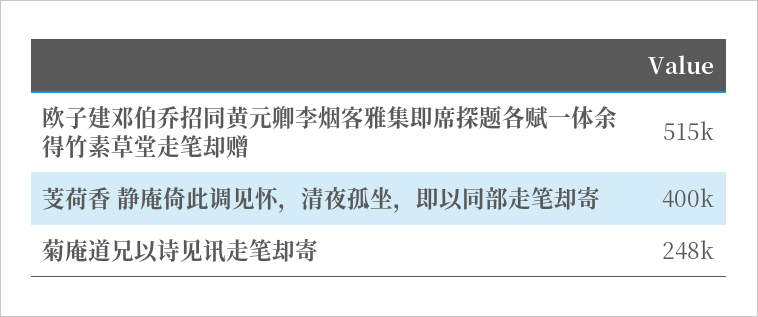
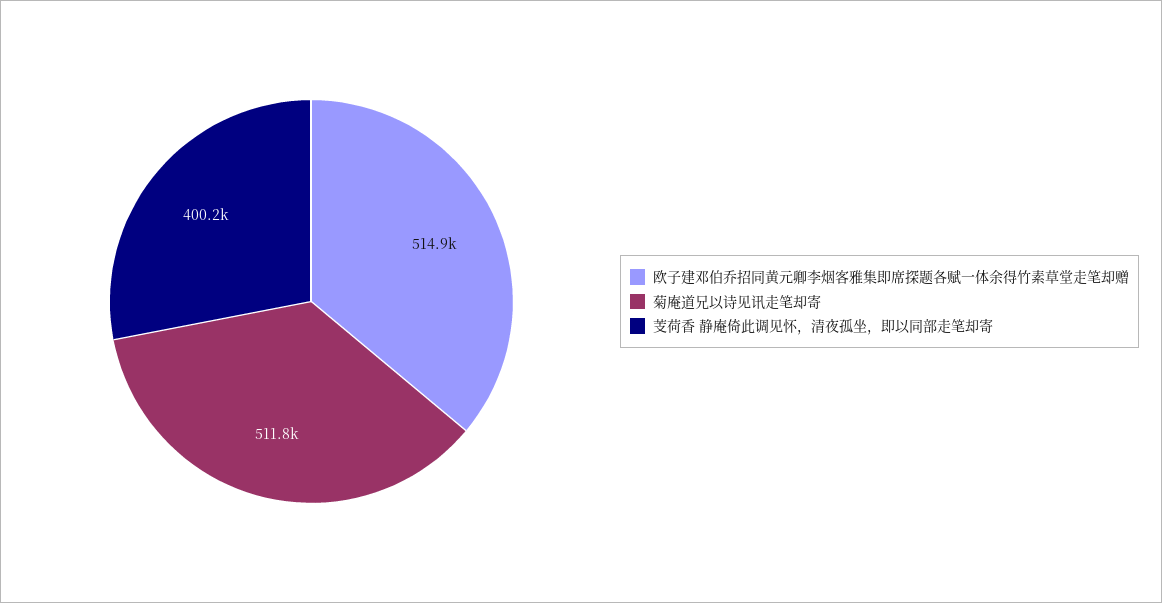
  {
    "欧子建邓伯乔招同黄元卿李烟客雅集即席探题各赋一体余得竹素草堂走笔却赠": 514900,
    "芰荷香 静庵倚此调见怀，清夜孤坐，即以同部走笔却寄": 400200,
-   "菊庵道兄以诗见讯走笔却寄": 248000
+   "菊庵道兄以诗见讯走笔却寄": 511800
  }

